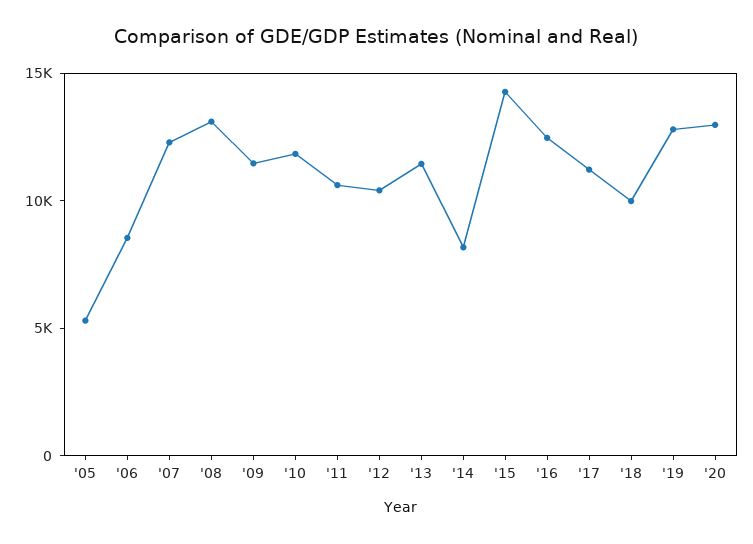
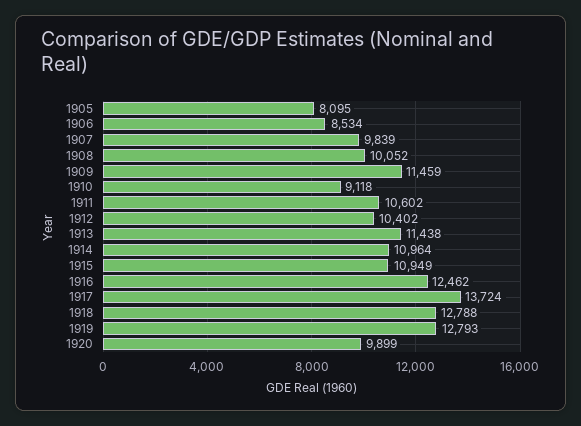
  {
-   "'05": 5000,
+   "'05": 8095,
    "'06": 8534,
-   "'07": 12000,
+   "'07": 9839,
-   "'08": 13000,
+   "'08": 10052,
    "'09": 11459,
-   "'10": 12000,
+   "'10": 9118,
    "'11": 10602,
    "'12": 10402,
    "'13": 11438,
-   "'14": 8000,
+   "'14": 10964,
-   "'15": 14000,
+   "'15": 10949,
    "'16": 12462,
-   "'17": 11000,
+   "'17": 13724,
-   "'18": 10000,
+   "'18": 12788,
    "'19": 12793,
-   "'20": 13000
+   "'20": 9899
  }

